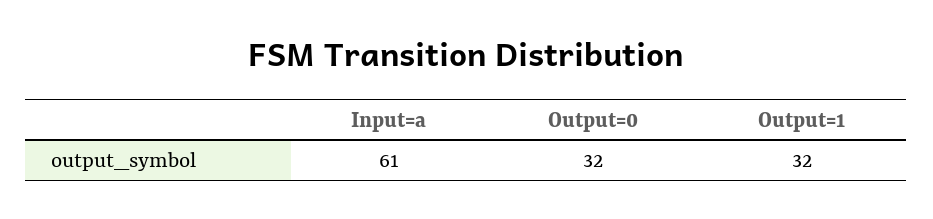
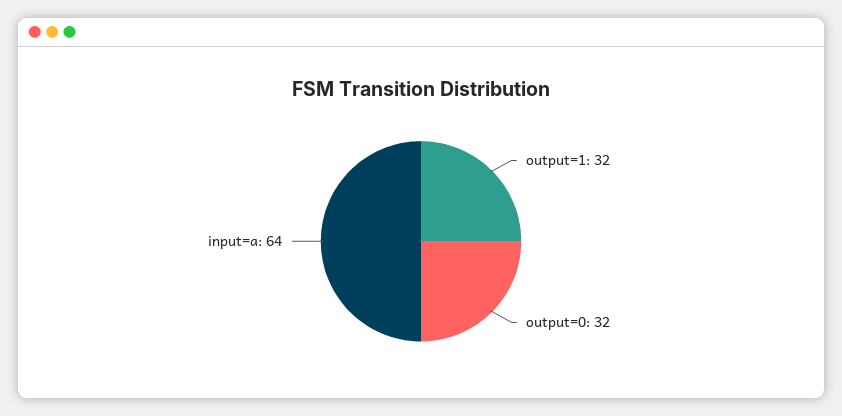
  {
-   "Input=a": 61,
+   "Input=a": 64,
    "Output=0": 32,
    "Output=1": 32
  }

